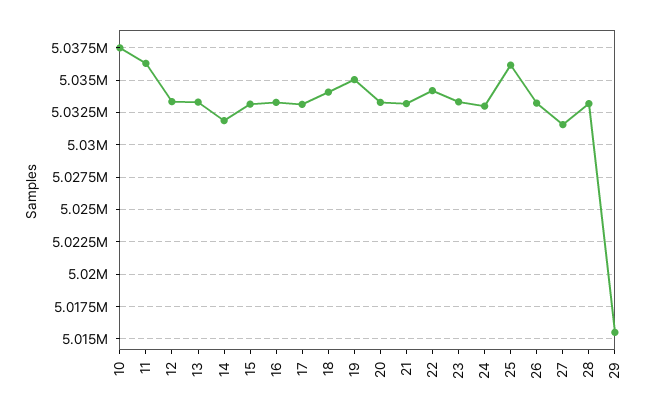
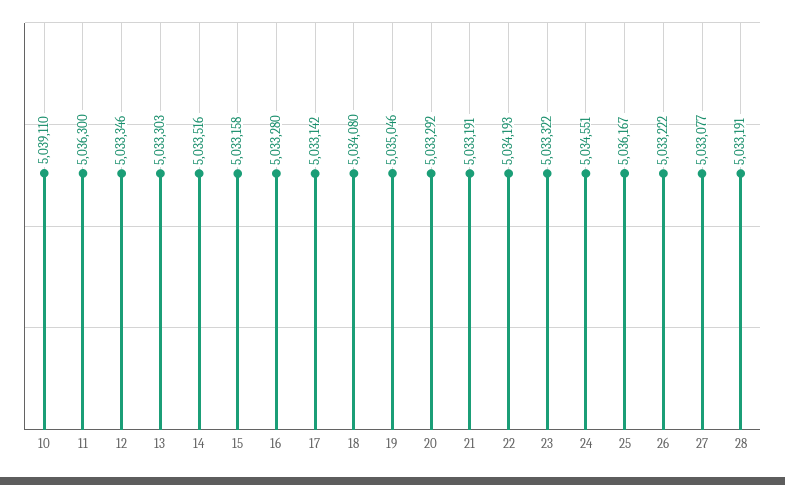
  {
-   "10": 5037500,
+   "10": 5039110,
    "11": 5036300,
    "12": 5033346,
    "13": 5033303,
-   "14": 5032000,
+   "14": 5033516,
    "15": 5033158,
    "16": 5033280,
    "17": 5033142,
    "18": 5034080,
    "19": 5035046,
    "20": 5033292,
    "21": 5033191,
    "22": 5034193,
    "23": 5033322,
-   "24": 5033000,
+   "24": 5034551,
    "25": 5036167,
    "26": 5033222,
-   "27": 5031500,
+   "27": 5033077,
-   "28": 5033191,
+   "28": 5033191
-   "29": 5015500
  }

